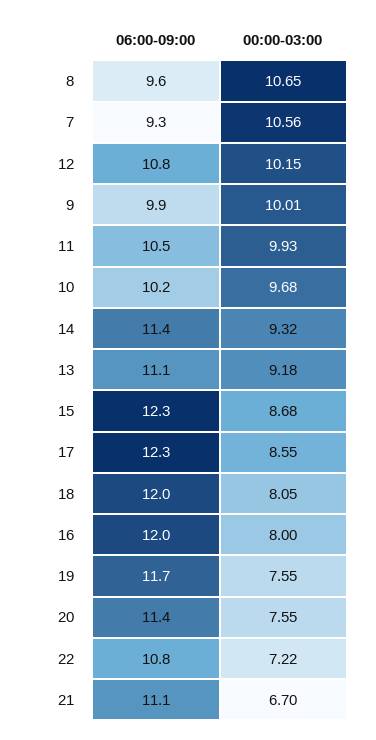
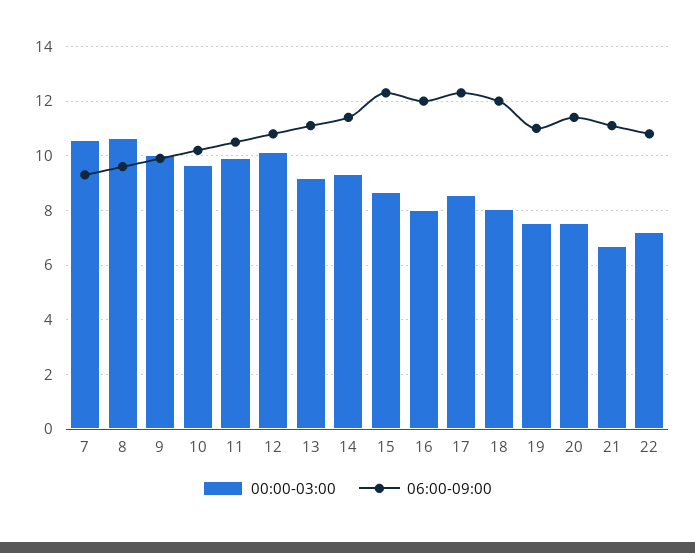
  {
    "06:00-09:00": {
      "8": 9.6,
      "7": 9.3,
      "12": 10.8,
      "9": 9.9,
      "11": 10.5,
      "10": 10.2,
      "14": 11.4,
      "13": 11.1,
      "15": 12.3,
      "17": 12.3,
      "18": 12,
      "16": 12,
-     "19": 11.7,
+     "19": 11,
      "20": 11.4,
      "22": 10.8,
      "21": 11.1
    },
    "00:00-03:00": {
      "8": 10.65,
      "7": 10.56,
      "12": 10.15,
      "9": 10.01,
      "11": 9.93,
      "10": 9.68,
      "14": 9.32,
      "13": 9.18,
      "15": 8.68,
      "17": 8.55,
      "18": 8.05,
      "16": 8,
      "19": 7.55,
      "20": 7.55,
      "22": 7.22,
      "21": 6.7
    }
  }

